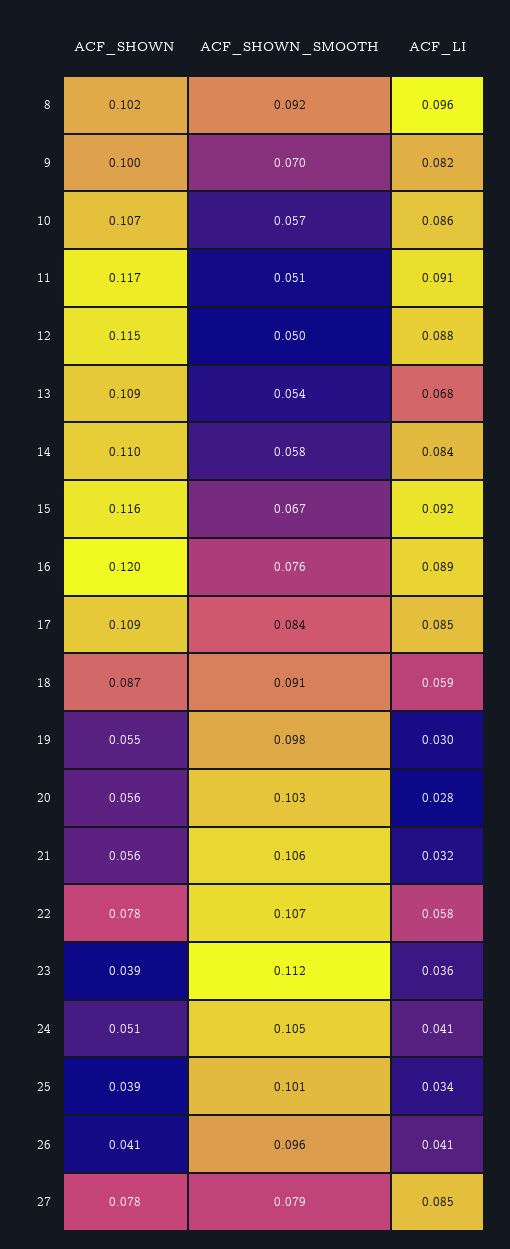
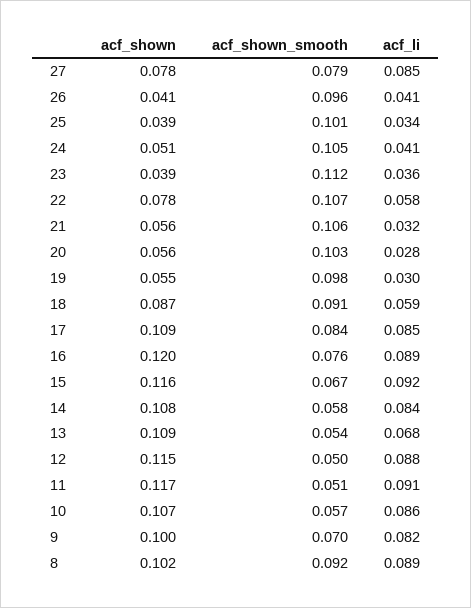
  {
    "ACF_SHOWN": {
      "8": 0.102,
      "9": 0.1,
      "10": 0.107,
      "11": 0.117,
      "12": 0.115,
      "13": 0.109,
-     "14": 0.11,
+     "14": 0.108,
      "15": 0.116,
      "16": 0.12,
      "17": 0.109,
      "18": 0.087,
      "19": 0.055,
      "20": 0.056,
      "21": 0.056,
      "22": 0.078,
      "23": 0.039,
      "24": 0.051,
      "25": 0.039,
      "26": 0.041,
      "27": 0.078
    },
    "ACF_SHOWN_SMOOTH": {
      "8": 0.092,
      "9": 0.07,
      "10": 0.057,
      "11": 0.051,
      "12": 0.05,
      "13": 0.054,
      "14": 0.058,
      "15": 0.067,
      "16": 0.076,
      "17": 0.084,
      "18": 0.091,
      "19": 0.098,
      "20": 0.103,
      "21": 0.106,
      "22": 0.107,
      "23": 0.112,
      "24": 0.105,
      "25": 0.101,
      "26": 0.096,
      "27": 0.079
    },
    "ACF_LI": {
-     "8": 0.096,
+     "8": 0.089,
      "9": 0.082,
      "10": 0.086,
      "11": 0.091,
      "12": 0.088,
      "13": 0.068,
      "14": 0.084,
      "15": 0.092,
      "16": 0.089,
      "17": 0.085,
      "18": 0.059,
      "19": 0.03,
      "20": 0.028,
      "21": 0.032,
      "22": 0.058,
      "23": 0.036,
      "24": 0.041,
      "25": 0.034,
      "26": 0.041,
      "27": 0.085
    }
  }

